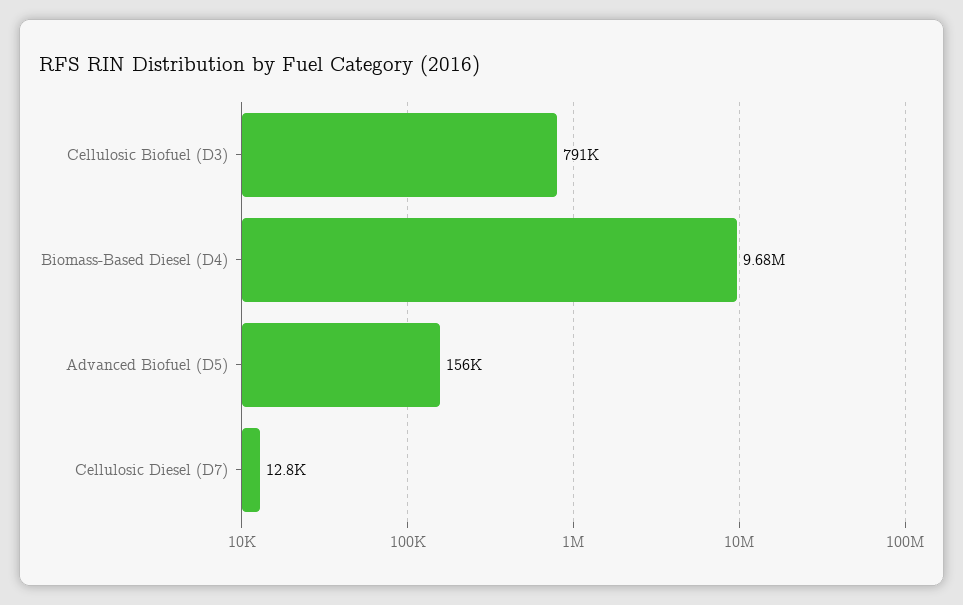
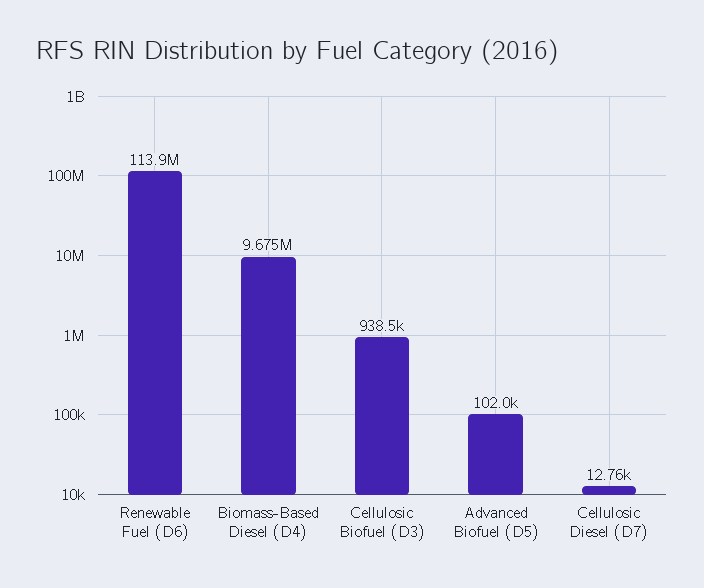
  {
-   "Cellulosic Biofuel (D3)": 791000,
+   "Cellulosic Biofuel (D3)": 938500,
    "Biomass-Based Diesel (D4)": 9675000,
-   "Advanced Biofuel (D5)": 156000,
+   "Advanced Biofuel (D5)": 102000,
-   "Cellulosic Diesel (D7)": 12760
+   "Cellulosic Diesel (D7)": 12760,
+   "Renewable Fuel (D6)": 113900000
  }

